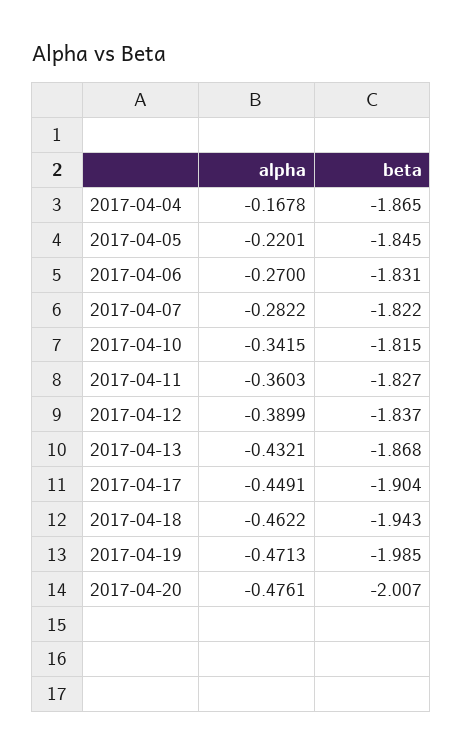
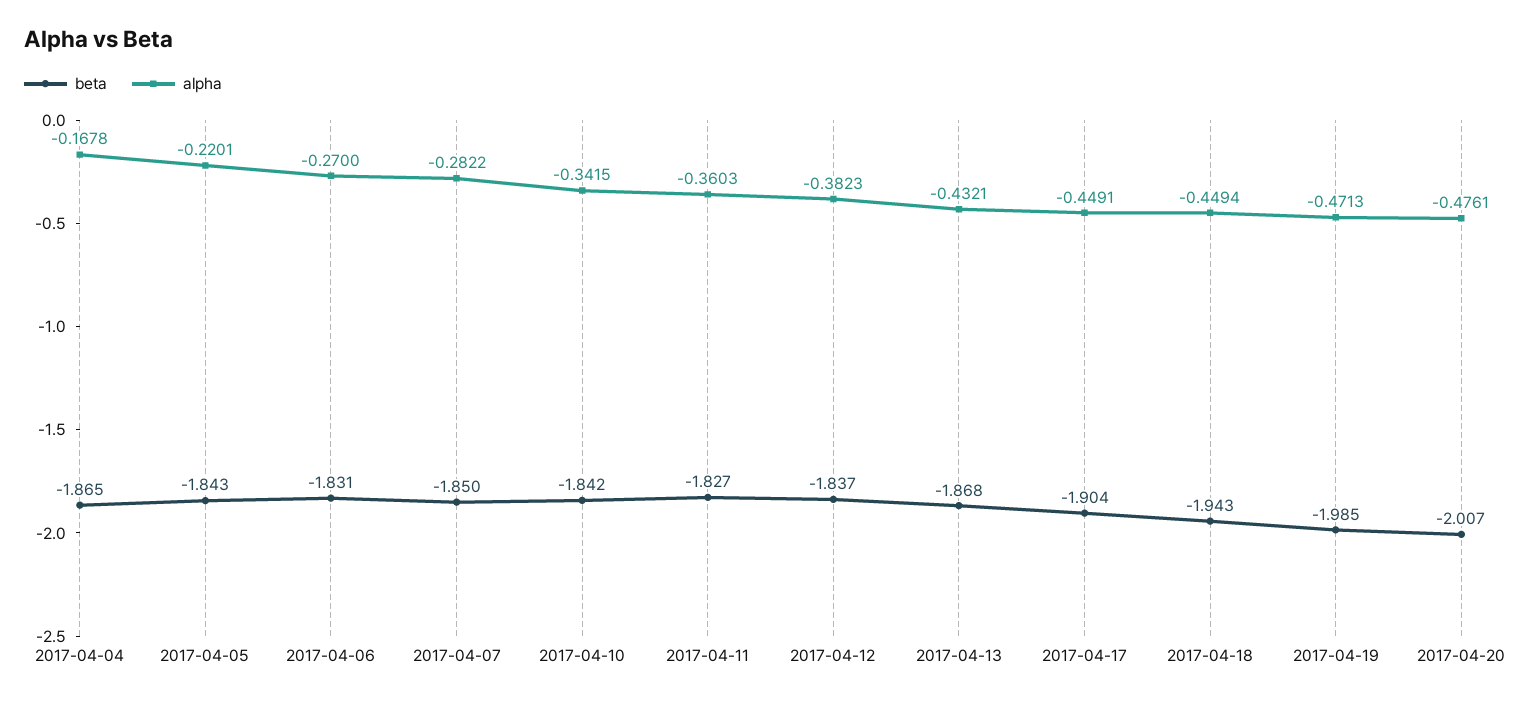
  {
    "alpha": {
      "2017-04-04": -0.1678,
      "2017-04-05": -0.2201,
      "2017-04-06": -0.27,
      "2017-04-07": -0.2822,
      "2017-04-10": -0.3415,
      "2017-04-11": -0.3603,
-     "2017-04-12": -0.3899,
+     "2017-04-12": -0.3823,
      "2017-04-13": -0.4321,
      "2017-04-17": -0.4491,
-     "2017-04-18": -0.4622,
+     "2017-04-18": -0.4494,
      "2017-04-19": -0.4713,
      "2017-04-20": -0.4761
    },
    "beta": {
      "2017-04-04": -1.865,
-     "2017-04-05": -1.845,
+     "2017-04-05": -1.843,
      "2017-04-06": -1.831,
-     "2017-04-07": -1.822,
+     "2017-04-07": -1.85,
-     "2017-04-10": -1.815,
+     "2017-04-10": -1.842,
      "2017-04-11": -1.827,
      "2017-04-12": -1.837,
      "2017-04-13": -1.868,
      "2017-04-17": -1.904,
      "2017-04-18": -1.943,
      "2017-04-19": -1.985,
      "2017-04-20": -2.007
    }
  }

